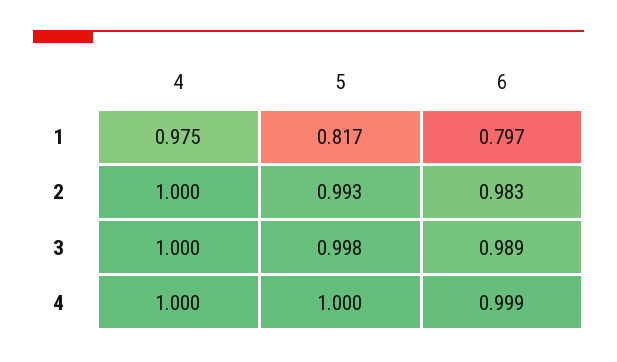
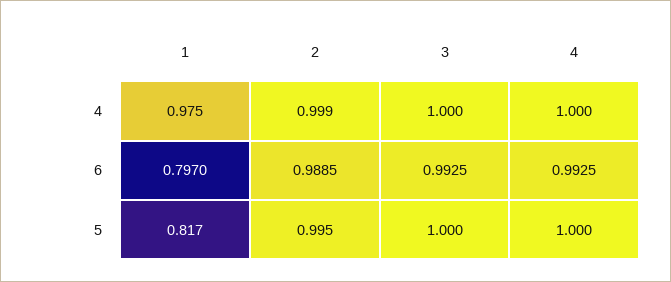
  {
    "4": {
      "1": 0.975,
-     "2": 1,
+     "2": 0.999,
      "3": 1,
      "4": 1
    },
    "5": {
      "1": 0.817,
-     "2": 0.993,
+     "2": 0.995,
-     "3": 0.998,
+     "3": 1,
      "4": 1
    },
    "6": {
      "1": 0.797,
-     "2": 0.983,
+     "2": 0.9885,
-     "3": 0.989,
+     "3": 0.9925,
-     "4": 0.999
+     "4": 0.9925
    }
  }

